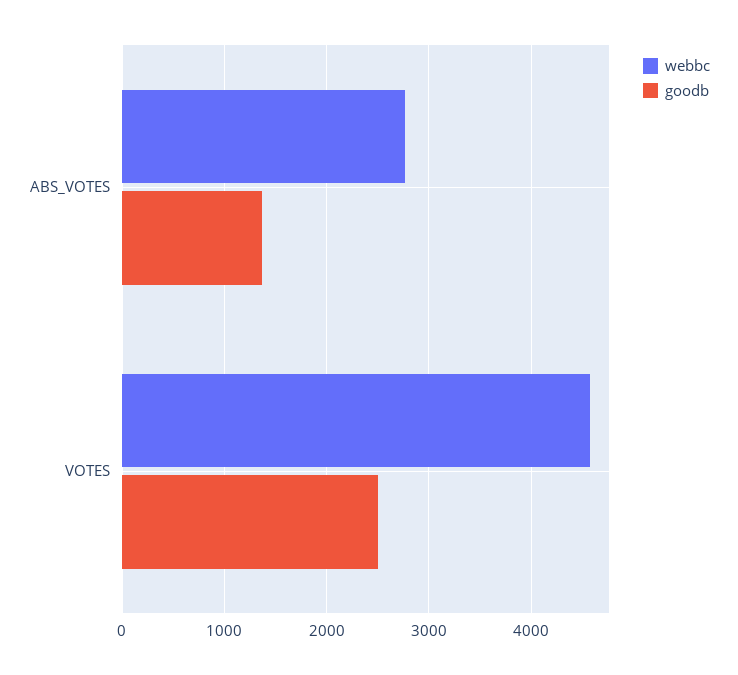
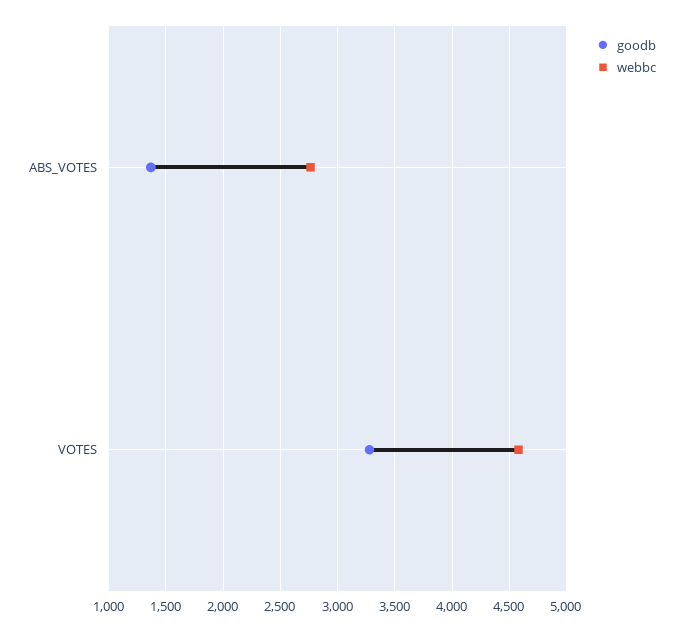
  {
    "webbc": {
      "ABS_VOTES": 2800,
      "VOTES": 4600
    },
    "goodb": {
      "ABS_VOTES": 1400,
-     "VOTES": 2500
+     "VOTES": 3300
    }
  }

